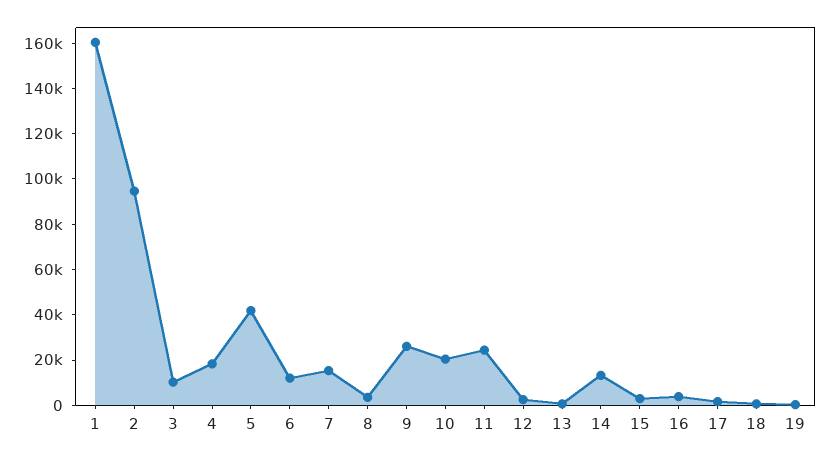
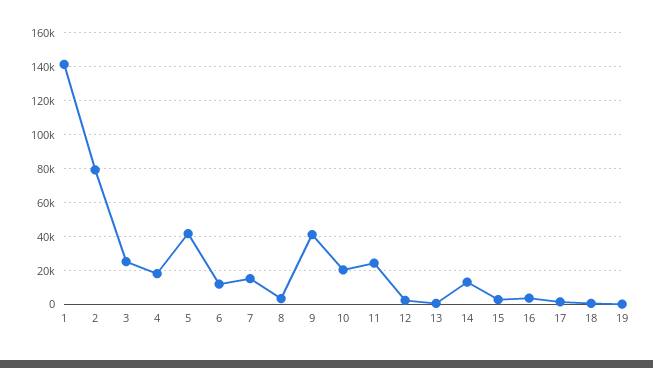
  {
-   "1": 160000,
+   "1": 140000,
-   "2": 95000,
+   "2": 80000,
-   "3": 10000,
+   "3": 25000,
    "4": 20000,
    "5": 40000,
    "6": 10000,
    "7": 15000,
    "8": 5000,
-   "9": 25000,
+   "9": 40000,
    "10": 20000,
    "11": 25000,
    "12": 5000,
    "13": 0,
    "14": 15000,
    "15": 5000,
    "16": 5000,
    "17": 0,
    "18": 0,
    "19": 0
  }

